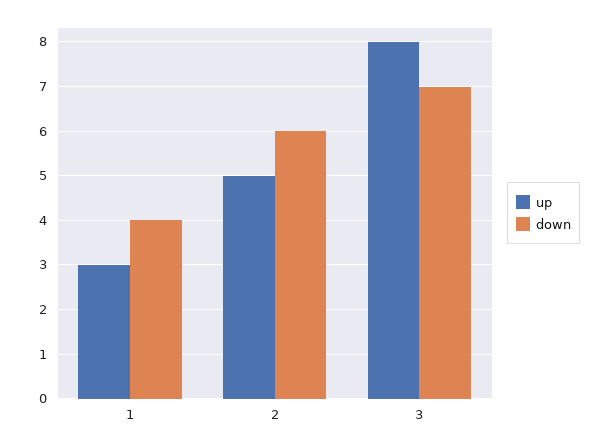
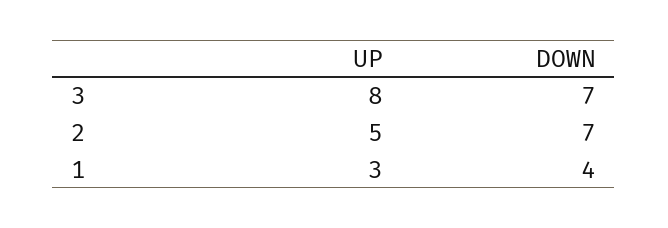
  {
    "up": {
      "1": 3,
      "2": 5,
      "3": 8
    },
    "down": {
      "1": 4,
-     "2": 6,
+     "2": 7,
      "3": 7
    }
  }

